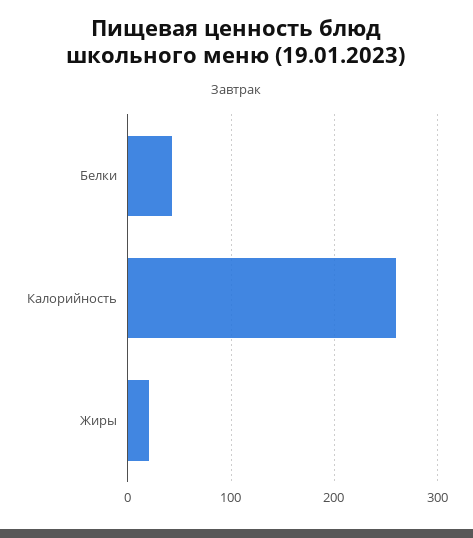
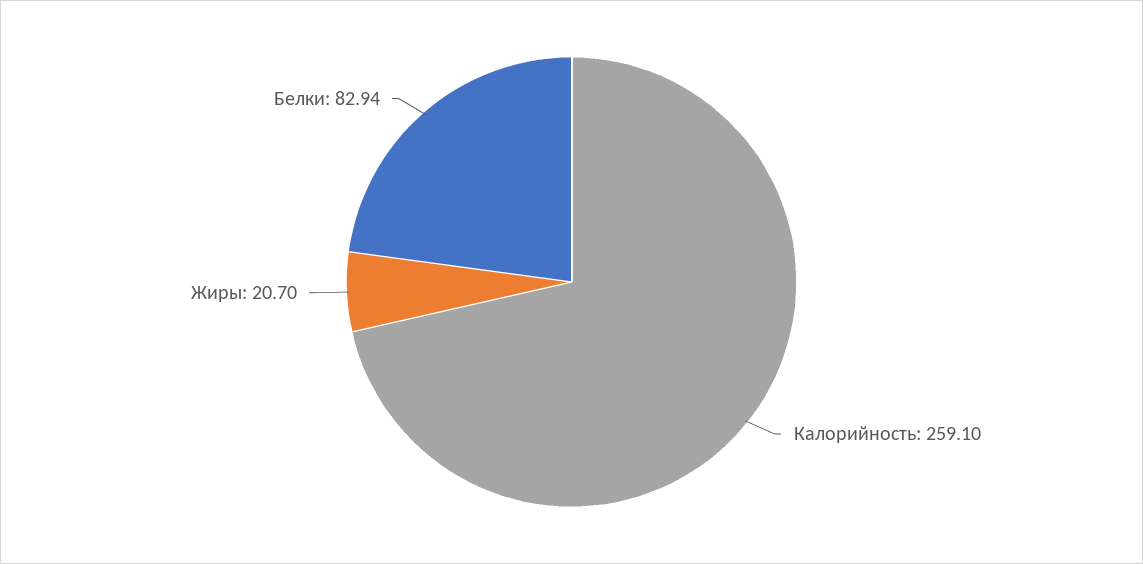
  {
-   "Белки": 40,
+   "Белки": 82.94,
    "Калорийность": 259.1,
    "Жиры": 20.7
  }

